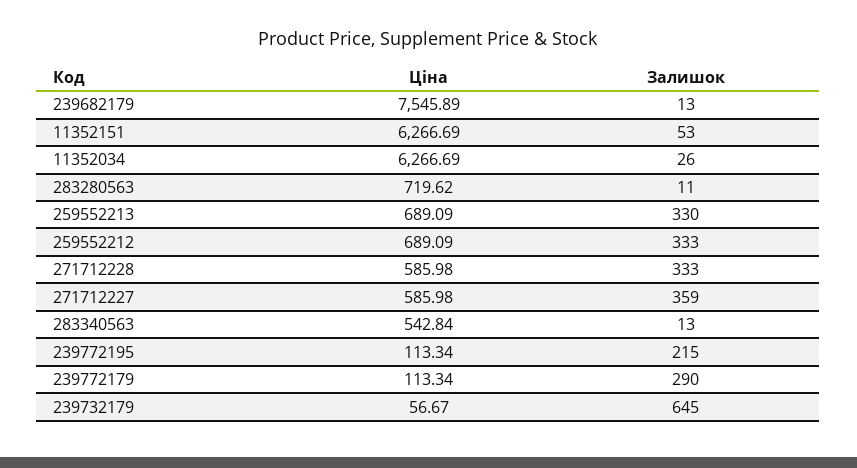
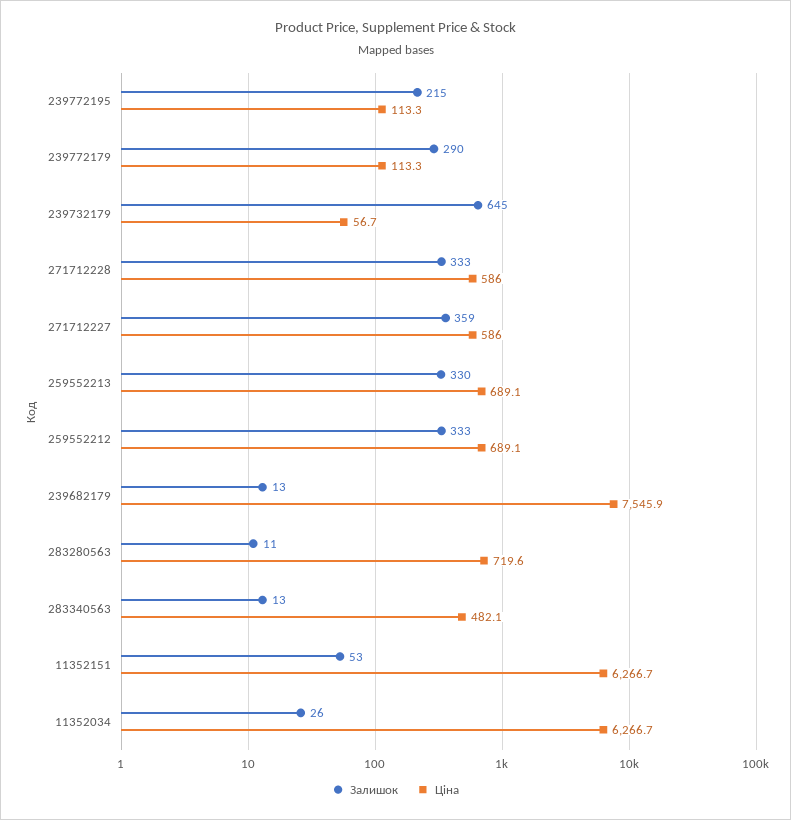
  {
    "Ціна": {
      "239682179": 7545.89,
      "11352151": 6266.69,
      "11352034": 6266.69,
      "283280563": 719.62,
      "259552213": 689.09,
      "259552212": 689.09,
      "271712228": 585.98,
      "271712227": 585.98,
-     "283340563": 542.84,
+     "283340563": 482.1,
      "239772195": 113.34,
      "239772179": 113.34,
      "239732179": 56.67
    },
    "Залишок": {
      "239682179": 13,
      "11352151": 53,
      "11352034": 26,
      "283280563": 11,
      "259552213": 330,
      "259552212": 333,
      "271712228": 333,
      "271712227": 359,
      "283340563": 13,
      "239772195": 215,
      "239772179": 290,
      "239732179": 645
    }
  }

